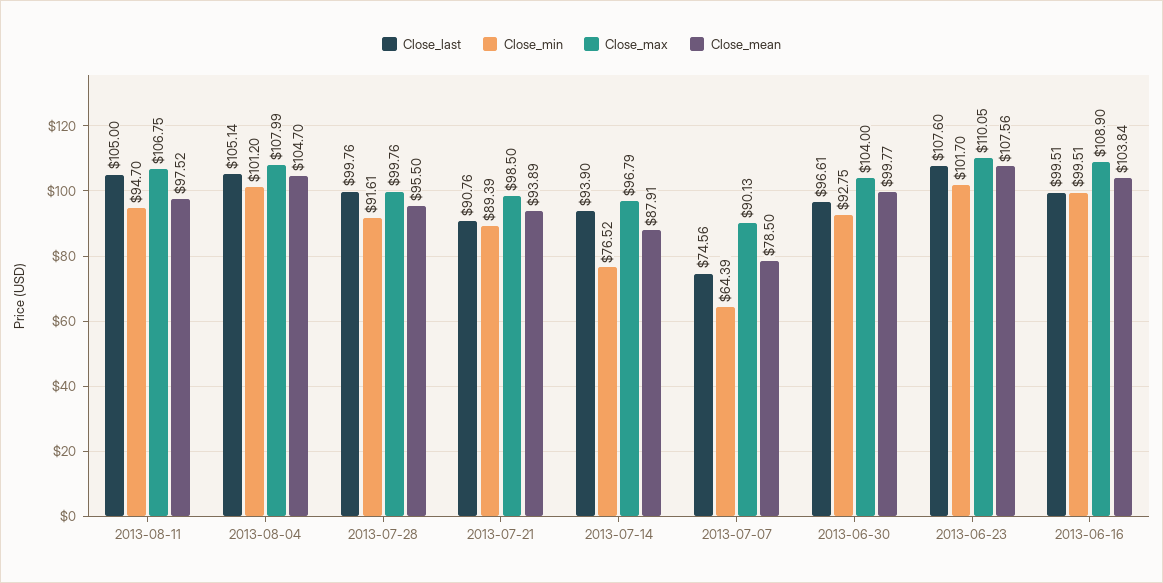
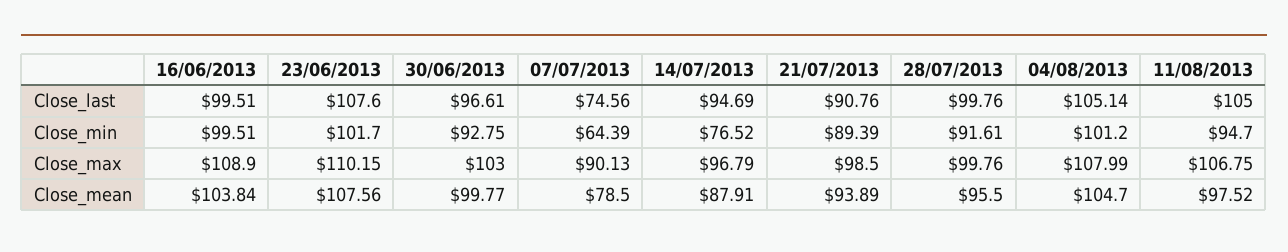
  {
    "Close_last": {
      "2013-08-11": 105,
      "2013-08-04": 105.14,
      "2013-07-28": 99.76,
      "2013-07-21": 90.76,
-     "2013-07-14": 93.9,
+     "2013-07-14": 94.69,
      "2013-07-07": 74.56,
      "2013-06-30": 96.61,
      "2013-06-23": 107.6,
      "2013-06-16": 99.51
    },
    "Close_min": {
      "2013-08-11": 94.7,
      "2013-08-04": 101.2,
      "2013-07-28": 91.61,
      "2013-07-21": 89.39,
      "2013-07-14": 76.52,
      "2013-07-07": 64.39,
      "2013-06-30": 92.75,
      "2013-06-23": 101.7,
      "2013-06-16": 99.51
    },
    "Close_max": {
      "2013-08-11": 106.75,
      "2013-08-04": 107.99,
      "2013-07-28": 99.76,
      "2013-07-21": 98.5,
      "2013-07-14": 96.79,
      "2013-07-07": 90.13,
-     "2013-06-30": 104,
+     "2013-06-30": 103,
-     "2013-06-23": 110.05,
+     "2013-06-23": 110.15,
      "2013-06-16": 108.9
    },
    "Close_mean": {
      "2013-08-11": 97.52,
      "2013-08-04": 104.7,
      "2013-07-28": 95.5,
      "2013-07-21": 93.89,
      "2013-07-14": 87.91,
      "2013-07-07": 78.5,
      "2013-06-30": 99.77,
      "2013-06-23": 107.56,
      "2013-06-16": 103.84
    }
  }

